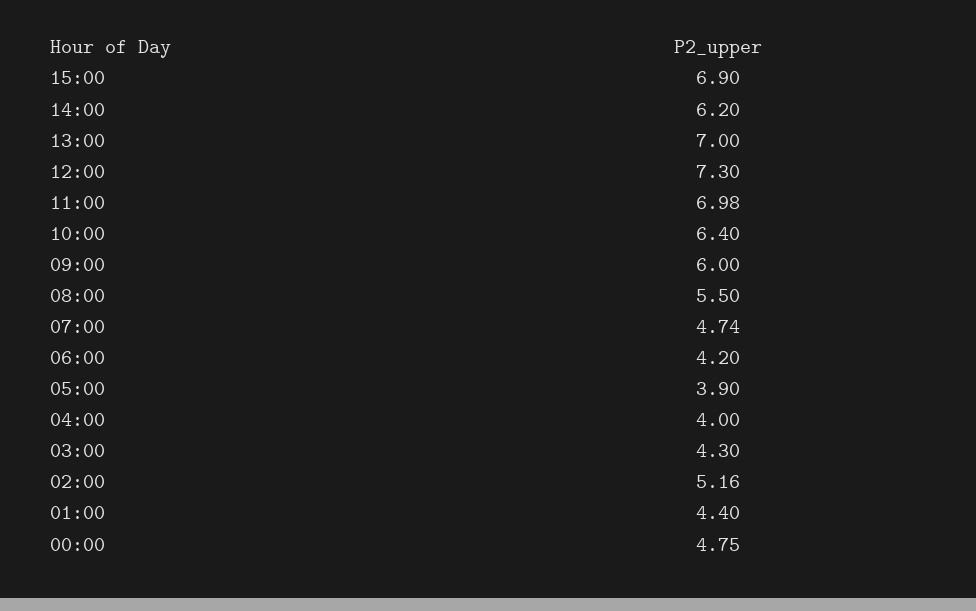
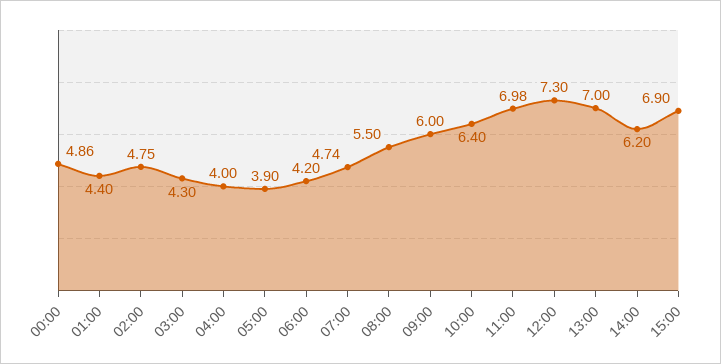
  {
    "15:00": 6.9,
    "14:00": 6.2,
    "13:00": 7,
    "12:00": 7.3,
    "11:00": 6.98,
    "10:00": 6.4,
    "09:00": 6,
    "08:00": 5.5,
    "07:00": 4.74,
    "06:00": 4.2,
    "05:00": 3.9,
    "04:00": 4,
    "03:00": 4.3,
-   "02:00": 5.16,
+   "02:00": 4.75,
    "01:00": 4.4,
-   "00:00": 4.75
+   "00:00": 4.86
  }

